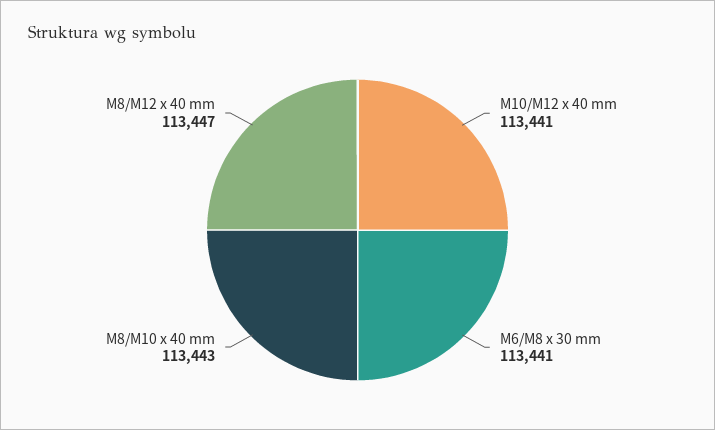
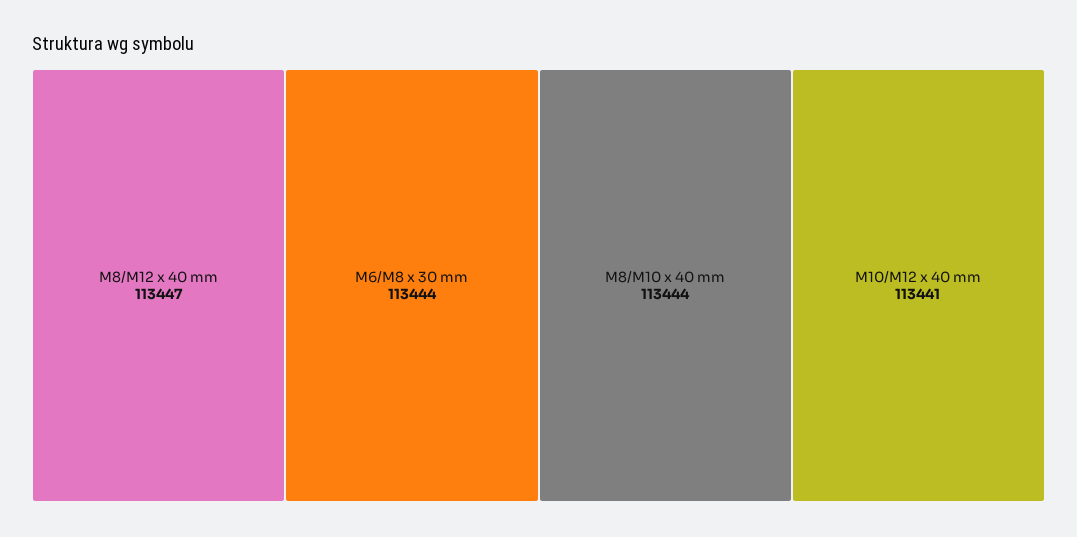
  {
    "M10/M12 x 40 mm": 113441,
-   "M6/M8 x 30 mm": 113441,
+   "M6/M8 x 30 mm": 113444,
-   "M8/M10 x 40 mm": 113443,
+   "M8/M10 x 40 mm": 113444,
    "M8/M12 x 40 mm": 113447
  }

